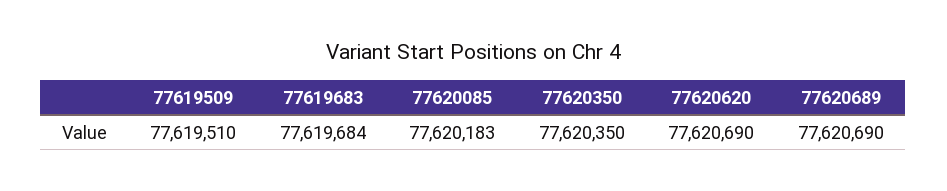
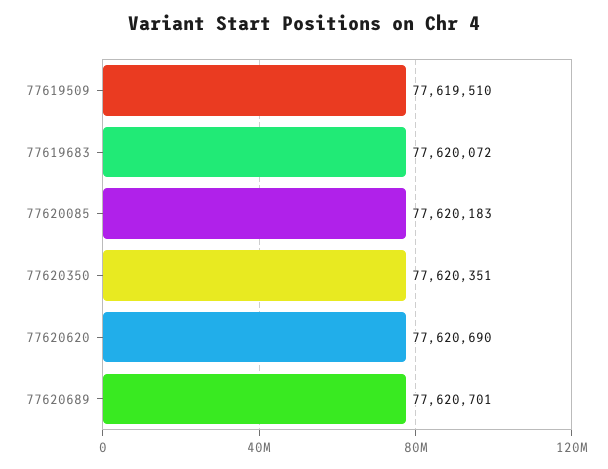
  {
    "77619509": 77619510,
-   "77619683": 77619684,
+   "77619683": 77620072,
    "77620085": 77620183,
-   "77620350": 77620350,
+   "77620350": 77620351,
    "77620620": 77620690,
-   "77620689": 77620690
+   "77620689": 77620701
  }

